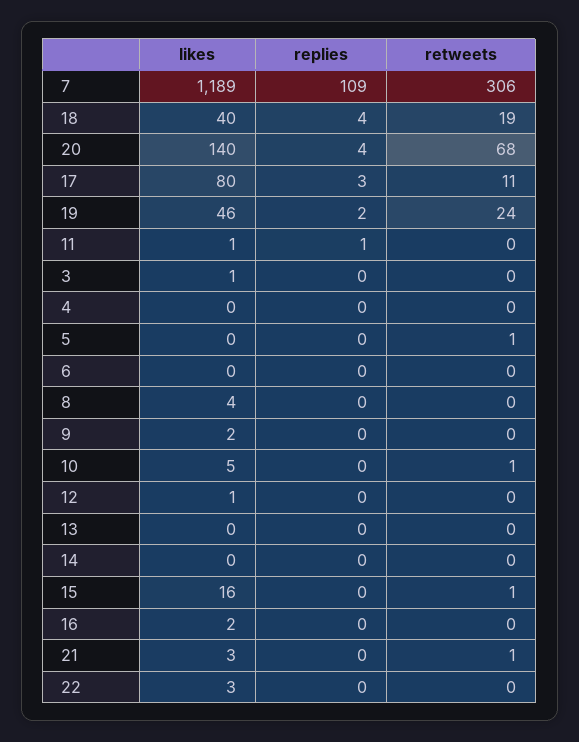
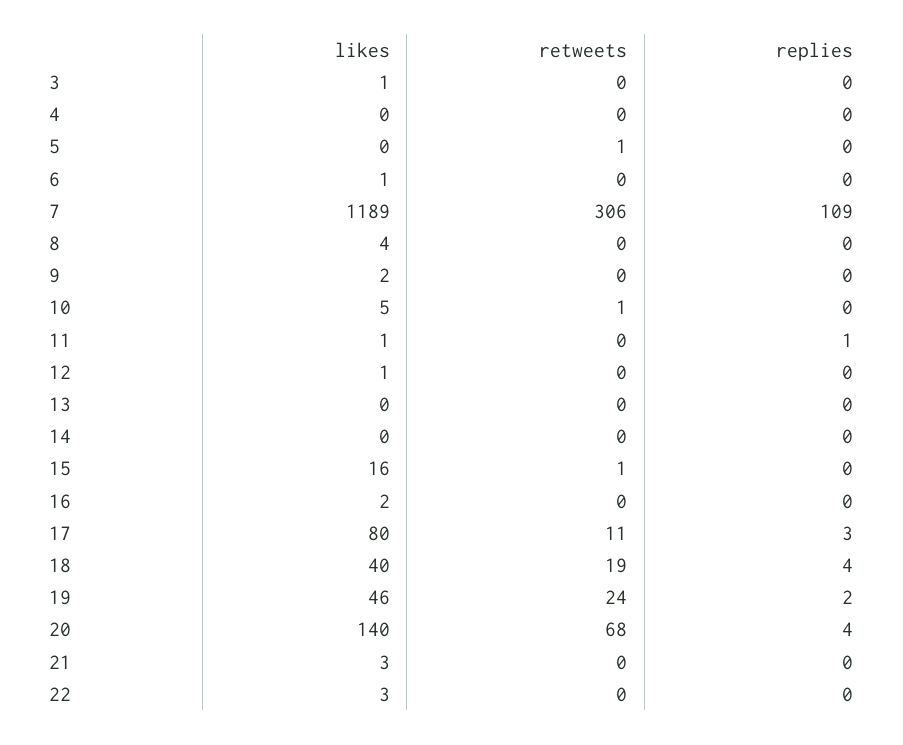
  {
    "likes": {
      "7": 1189,
      "18": 40,
      "20": 140,
      "17": 80,
      "19": 46,
      "11": 1,
      "3": 1,
      "4": 0,
      "5": 0,
-     "6": 0,
+     "6": 1,
      "8": 4,
      "9": 2,
      "10": 5,
      "12": 1,
      "13": 0,
      "14": 0,
      "15": 16,
      "16": 2,
      "21": 3,
      "22": 3
    },
    "replies": {
      "7": 109,
      "18": 4,
      "20": 4,
      "17": 3,
      "19": 2,
      "11": 1,
      "3": 0,
      "4": 0,
      "5": 0,
      "6": 0,
      "8": 0,
      "9": 0,
      "10": 0,
      "12": 0,
      "13": 0,
      "14": 0,
      "15": 0,
      "16": 0,
      "21": 0,
      "22": 0
    },
    "retweets": {
      "7": 306,
      "18": 19,
      "20": 68,
      "17": 11,
      "19": 24,
      "11": 0,
      "3": 0,
      "4": 0,
      "5": 1,
      "6": 0,
      "8": 0,
      "9": 0,
      "10": 1,
      "12": 0,
      "13": 0,
      "14": 0,
      "15": 1,
      "16": 0,
-     "21": 1,
+     "21": 0,
      "22": 0
    }
  }

